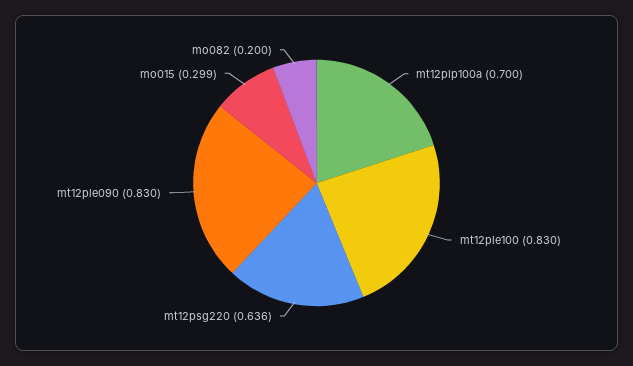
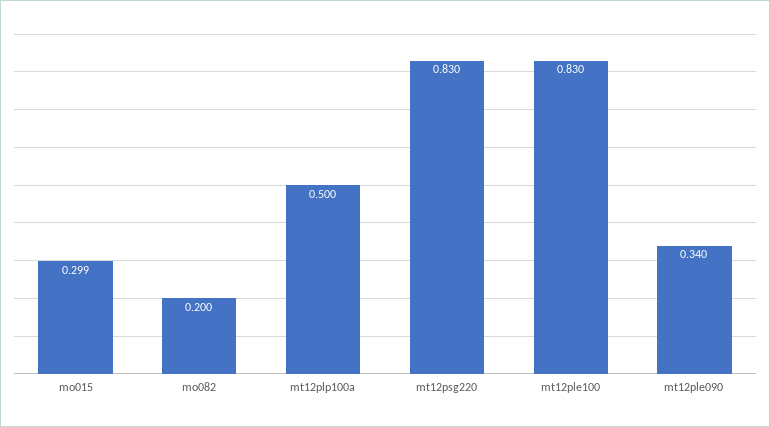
  {
-   "mt12plp100a": 0.7,
+   "mt12plp100a": 0.5,
    "mt12ple100": 0.83,
-   "mt12psg220": 0.636,
+   "mt12psg220": 0.83,
-   "mt12ple090": 0.83,
+   "mt12ple090": 0.34,
    "mo015": 0.299,
    "mo082": 0.2
  }

